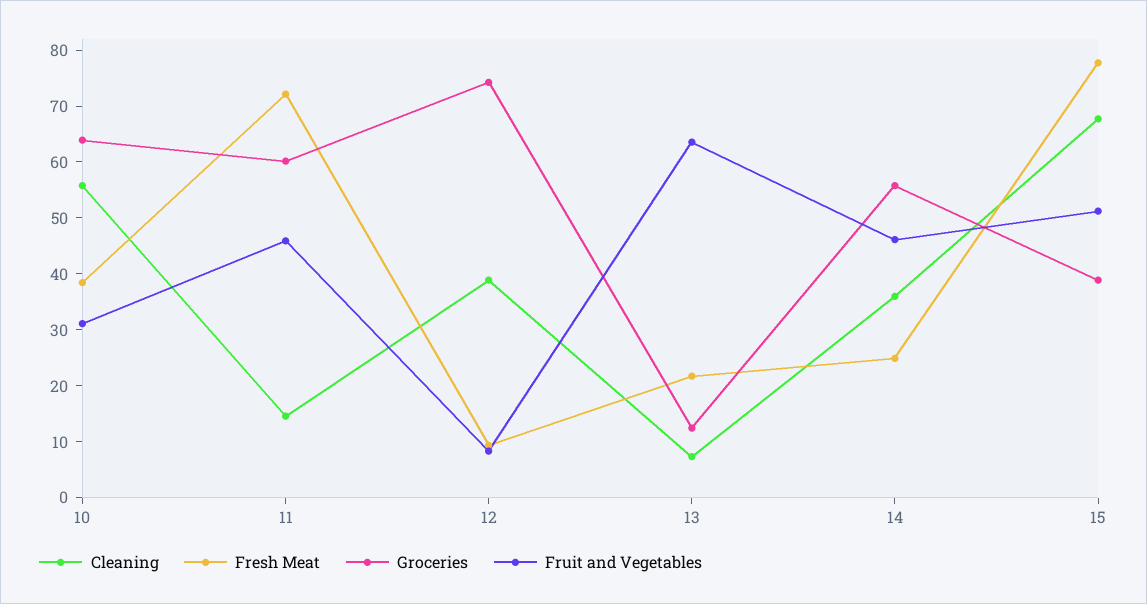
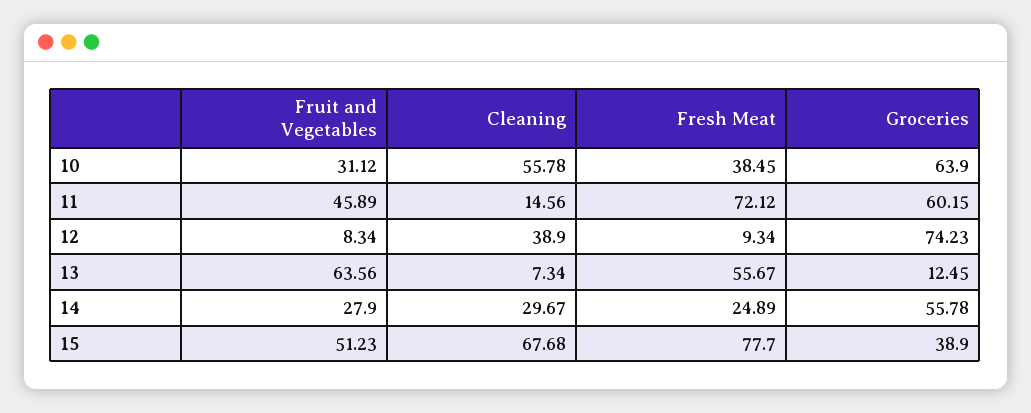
  {
    "Cleaning": {
      "10": 55.78,
      "11": 14.56,
      "12": 38.9,
      "13": 7.34,
-     "14": 36,
+     "14": 29.67,
      "15": 67.68
    },
    "Fresh Meat": {
      "10": 38.45,
      "11": 72.12,
      "12": 9.34,
-     "13": 22,
+     "13": 55.67,
      "14": 24.89,
      "15": 77.7
    },
    "Groceries": {
      "10": 63.9,
      "11": 60.15,
      "12": 74.23,
      "13": 12.45,
      "14": 55.78,
      "15": 38.9
    },
    "Fruit and Vegetables": {
      "10": 31.12,
      "11": 45.89,
      "12": 8.34,
      "13": 63.56,
-     "14": 46,
+     "14": 27.9,
      "15": 51.23
    }
  }

